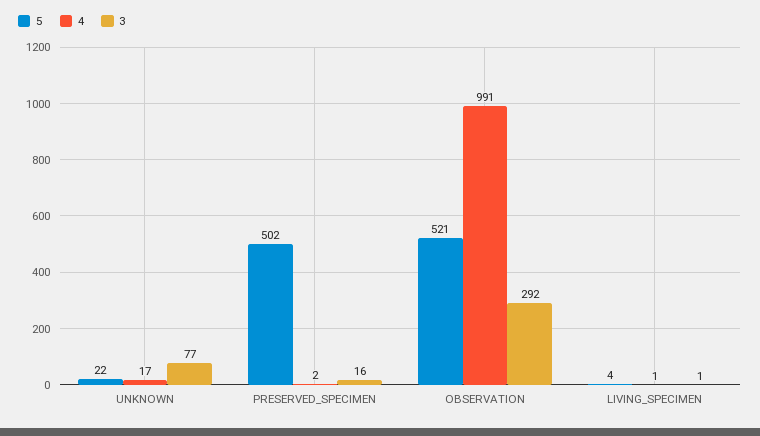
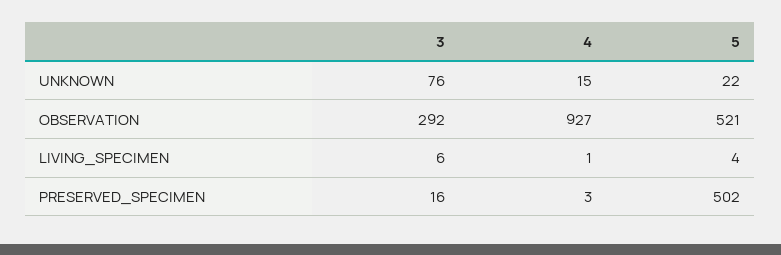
  {
    "5": {
      "UNKNOWN": 22,
      "PRESERVED_SPECIMEN": 502,
      "OBSERVATION": 521,
      "LIVING_SPECIMEN": 4
    },
    "4": {
-     "UNKNOWN": 17,
+     "UNKNOWN": 15,
-     "PRESERVED_SPECIMEN": 2,
+     "PRESERVED_SPECIMEN": 3,
-     "OBSERVATION": 991,
+     "OBSERVATION": 927,
      "LIVING_SPECIMEN": 1
    },
    "3": {
-     "UNKNOWN": 77,
+     "UNKNOWN": 76,
      "PRESERVED_SPECIMEN": 16,
      "OBSERVATION": 292,
-     "LIVING_SPECIMEN": 1
+     "LIVING_SPECIMEN": 6
    }
  }

